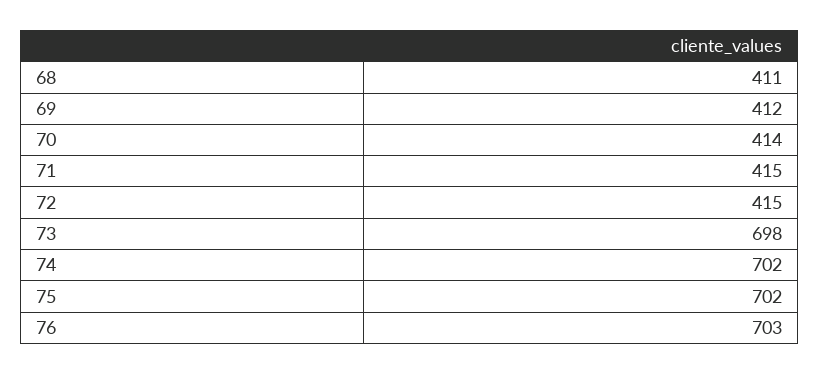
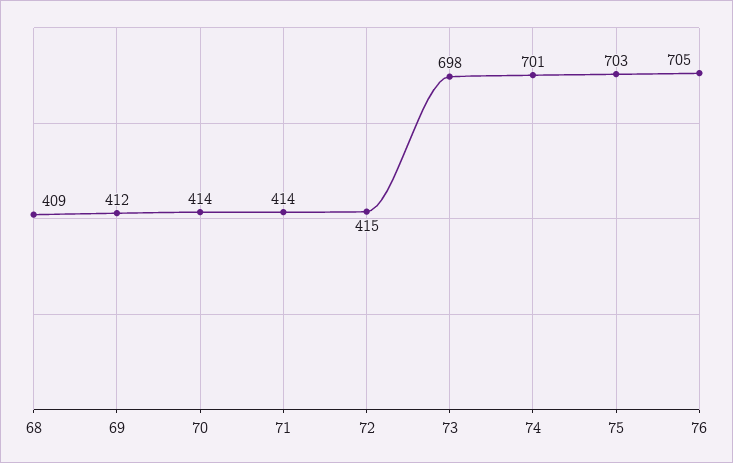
  {
-   "68": 411,
+   "68": 409,
    "69": 412,
    "70": 414,
-   "71": 415,
+   "71": 414,
    "72": 415,
    "73": 698,
-   "74": 702,
+   "74": 701,
-   "75": 702,
+   "75": 703,
-   "76": 703
+   "76": 705
  }

